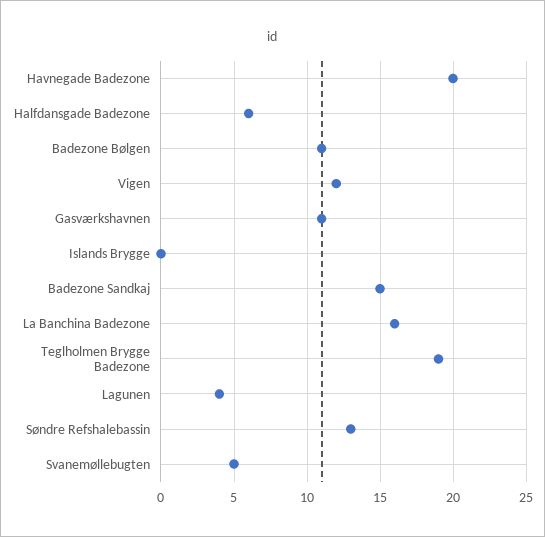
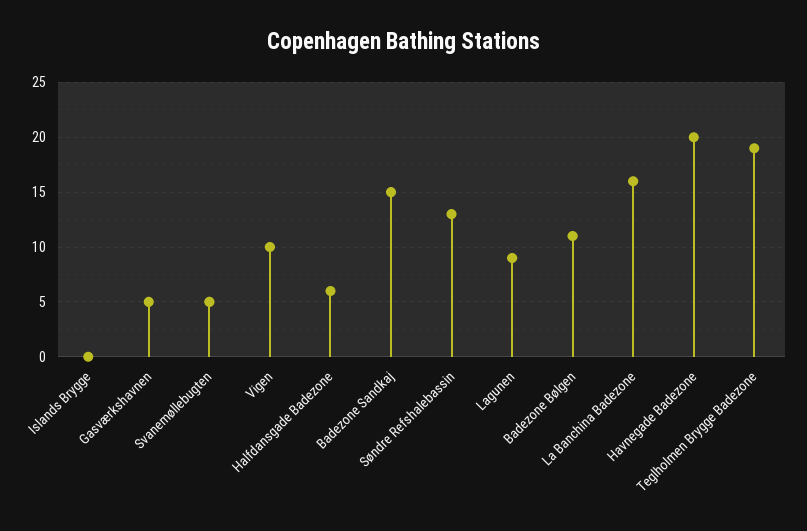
  {
    "Havnegade Badezone": 20,
    "Halfdansgade Badezone": 6,
    "Badezone Bølgen": 11,
-   "Vigen": 12,
+   "Vigen": 10,
-   "Gasværkshavnen": 11,
+   "Gasværkshavnen": 5,
    "Islands Brygge": 0,
    "Badezone Sandkaj": 15,
    "La Banchina Badezone": 16,
    "Teglholmen Brygge Badezone": 19,
-   "Lagunen": 4,
+   "Lagunen": 9,
    "Søndre Refshalebassin": 13,
    "Svanemøllebugten": 5
  }

